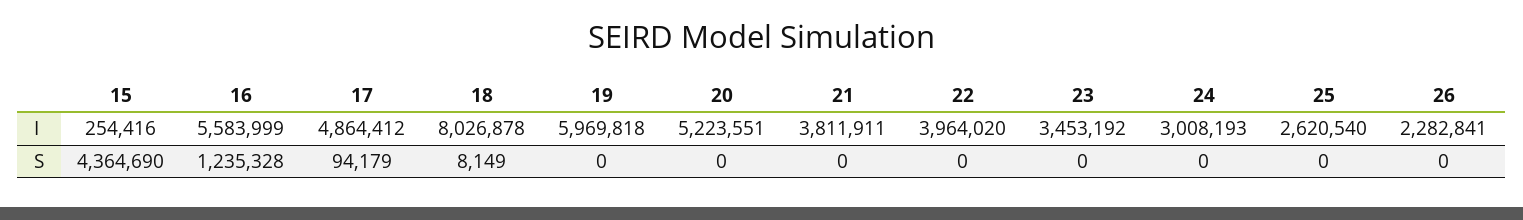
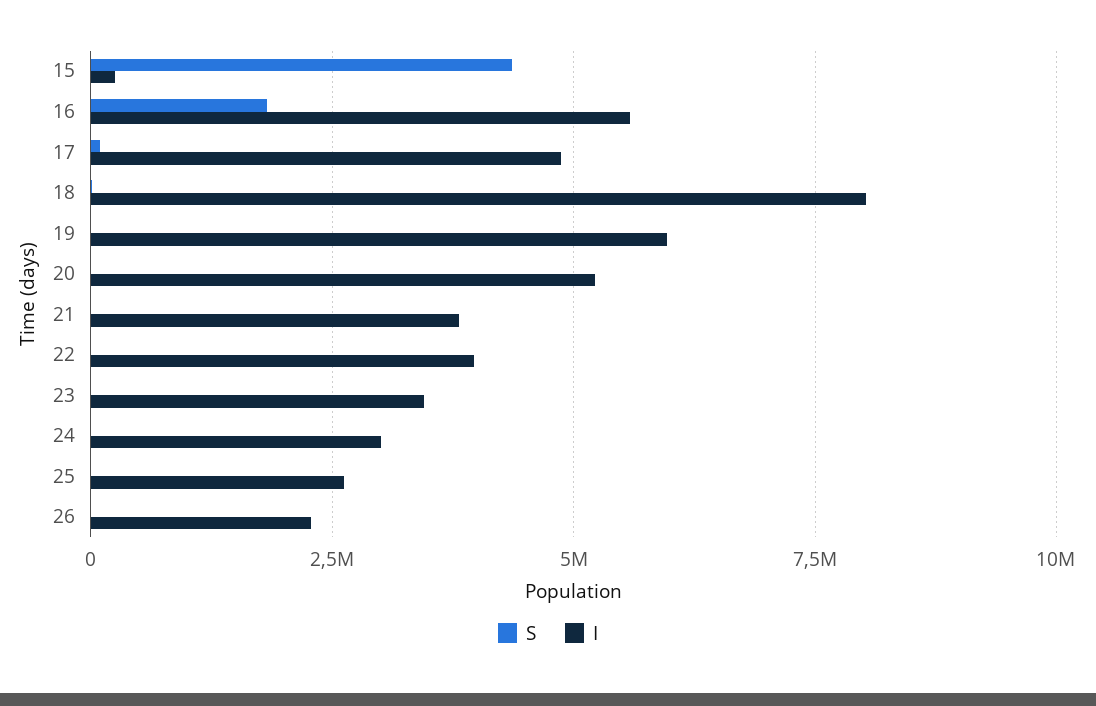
  {
    "I": {
      "15": 254416,
      "16": 5583999,
      "17": 4864412,
      "18": 8026878,
      "19": 5969818,
      "20": 5223551,
      "21": 3811911,
      "22": 3964020,
      "23": 3453192,
      "24": 3008193,
      "25": 2620540,
      "26": 2282841
    },
    "S": {
      "15": 4364690,
-     "16": 1235328,
+     "16": 1750000,
      "17": 94179,
      "18": 8149,
      "19": 0,
      "20": 0,
      "21": 0,
      "22": 0,
      "23": 0,
      "24": 0,
      "25": 0,
      "26": 0
    }
  }

